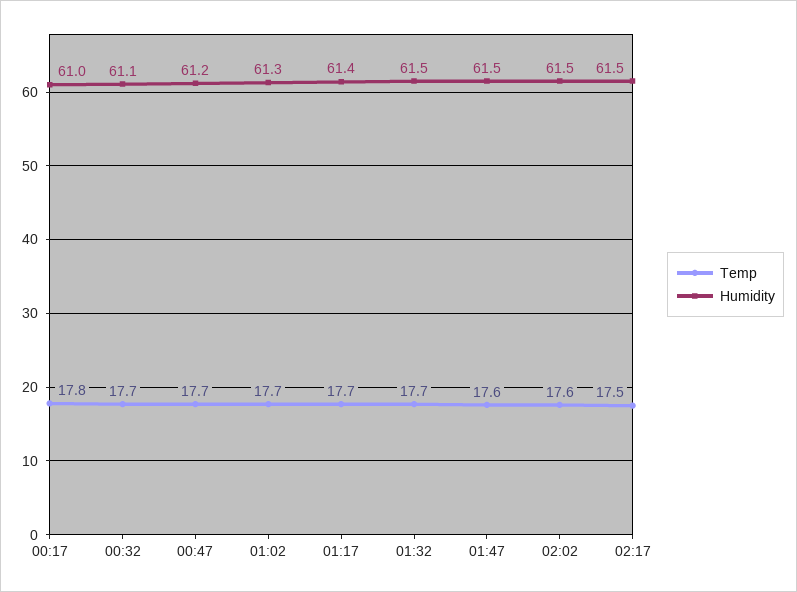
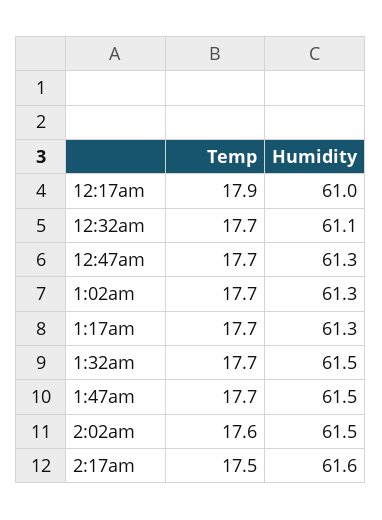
  {
    "Temp": {
-     "00:17": 17.8,
+     "00:17": 17.9,
      "00:32": 17.7,
      "00:47": 17.7,
      "01:02": 17.7,
      "01:17": 17.7,
      "01:32": 17.7,
-     "01:47": 17.6,
+     "01:47": 17.7,
      "02:02": 17.6,
      "02:17": 17.5
    },
    "Humidity": {
      "00:17": 61,
      "00:32": 61.1,
-     "00:47": 61.2,
+     "00:47": 61.3,
      "01:02": 61.3,
-     "01:17": 61.4,
+     "01:17": 61.3,
      "01:32": 61.5,
      "01:47": 61.5,
      "02:02": 61.5,
-     "02:17": 61.5
+     "02:17": 61.6
    }
  }

